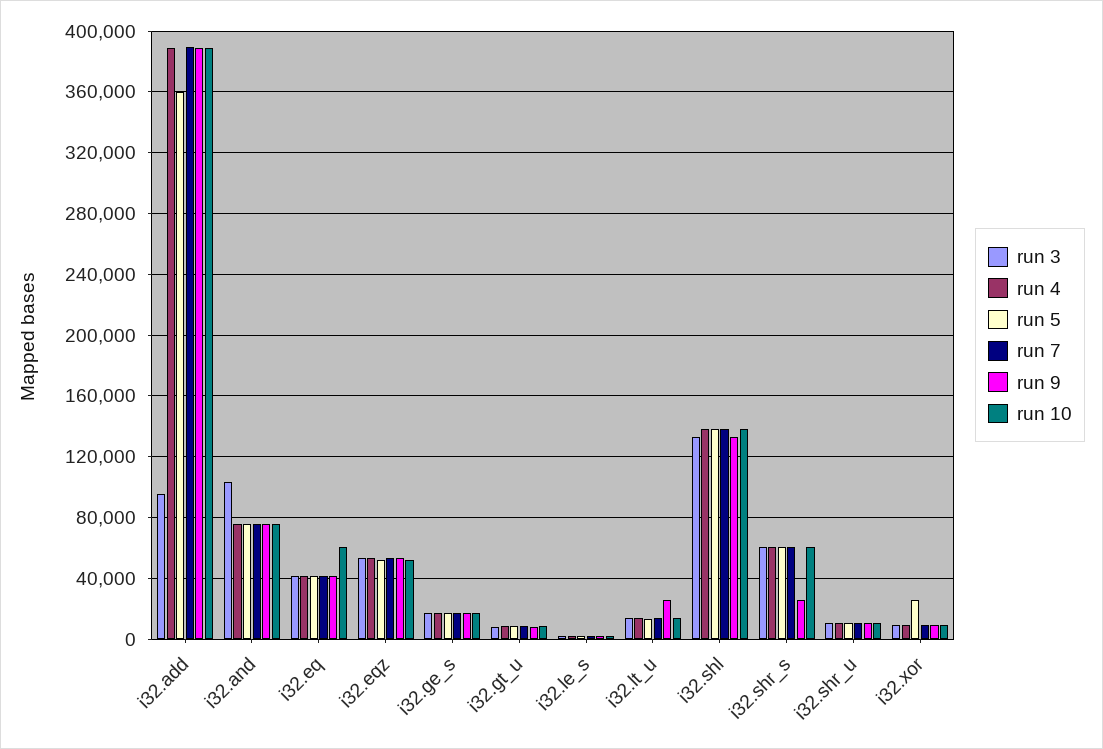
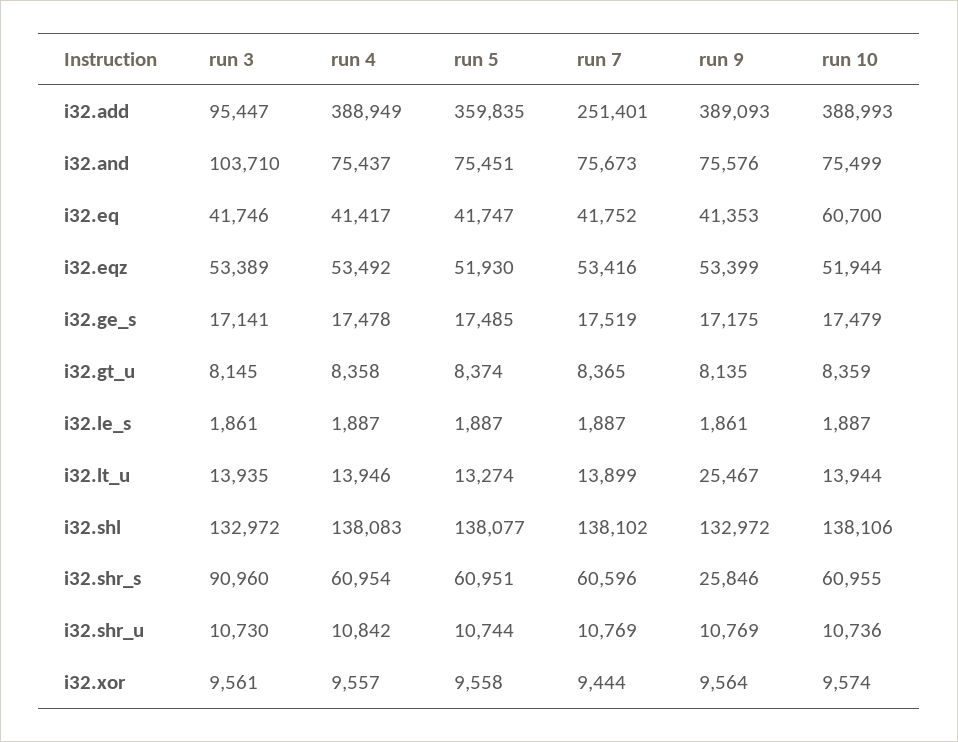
  {
    "run 3": {
      "i32.add": 95447,
      "i32.and": 103710,
      "i32.eq": 41746,
      "i32.eqz": 53389,
      "i32.ge_s": 17141,
      "i32.gt_u": 8145,
      "i32.le_s": 1861,
      "i32.lt_u": 13935,
      "i32.shl": 132972,
-     "i32.shr_s": 60000,
+     "i32.shr_s": 90960,
      "i32.shr_u": 10730,
      "i32.xor": 9561
    },
    "run 4": {
      "i32.add": 388949,
      "i32.and": 75437,
      "i32.eq": 41417,
      "i32.eqz": 53492,
      "i32.ge_s": 17478,
      "i32.gt_u": 8358,
      "i32.le_s": 1887,
      "i32.lt_u": 13946,
      "i32.shl": 138083,
      "i32.shr_s": 60954,
      "i32.shr_u": 10842,
      "i32.xor": 9557
    },
    "run 5": {
      "i32.add": 359835,
      "i32.and": 75451,
      "i32.eq": 41747,
      "i32.eqz": 51930,
      "i32.ge_s": 17485,
      "i32.gt_u": 8374,
      "i32.le_s": 1887,
      "i32.lt_u": 13274,
      "i32.shl": 138077,
      "i32.shr_s": 60951,
      "i32.shr_u": 10744,
-     "i32.xor": 25000
+     "i32.xor": 9558
    },
    "run 7": {
-     "i32.add": 390000,
+     "i32.add": 251401,
      "i32.and": 75673,
      "i32.eq": 41752,
      "i32.eqz": 53416,
      "i32.ge_s": 17519,
      "i32.gt_u": 8365,
      "i32.le_s": 1887,
      "i32.lt_u": 13899,
      "i32.shl": 138102,
      "i32.shr_s": 60596,
      "i32.shr_u": 10769,
      "i32.xor": 9444
    },
    "run 9": {
      "i32.add": 389093,
      "i32.and": 75576,
      "i32.eq": 41353,
      "i32.eqz": 53399,
      "i32.ge_s": 17175,
      "i32.gt_u": 8135,
      "i32.le_s": 1861,
      "i32.lt_u": 25467,
      "i32.shl": 132972,
      "i32.shr_s": 25846,
      "i32.shr_u": 10769,
      "i32.xor": 9564
    },
    "run 10": {
      "i32.add": 388993,
      "i32.and": 75499,
      "i32.eq": 60700,
      "i32.eqz": 51944,
      "i32.ge_s": 17479,
      "i32.gt_u": 8359,
      "i32.le_s": 1887,
      "i32.lt_u": 13944,
      "i32.shl": 138106,
      "i32.shr_s": 60955,
      "i32.shr_u": 10736,
      "i32.xor": 9574
    }
  }

